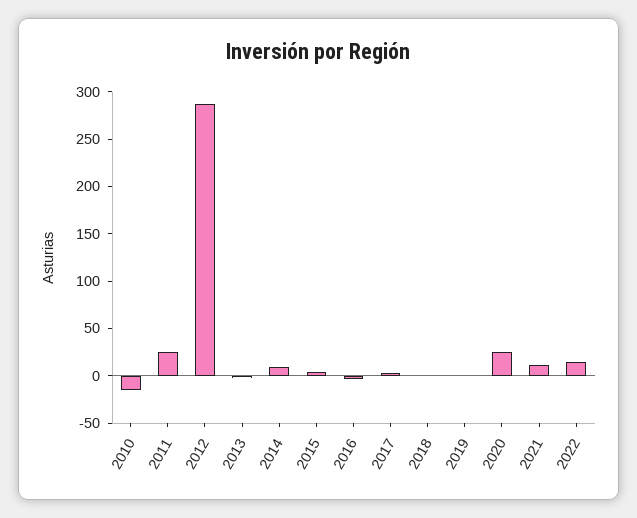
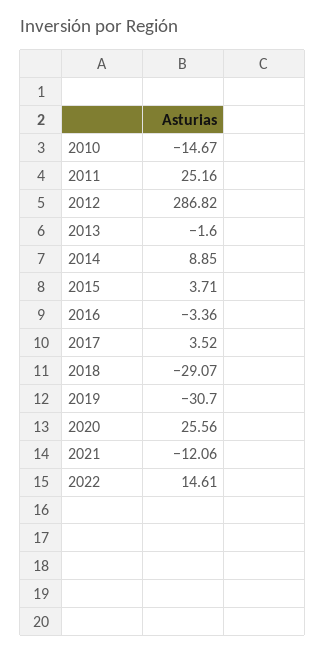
  {
    "2010": -14.67,
    "2011": 25.16,
    "2012": 286.82,
    "2013": -1.6,
    "2014": 8.85,
    "2015": 3.71,
    "2016": -3.36,
    "2017": 3.52,
-   "2018": 0,
+   "2018": -29.07,
-   "2019": 0,
+   "2019": -30.7,
    "2020": 25.56,
-   "2021": 10,
+   "2021": -12.06,
    "2022": 14.61
  }

